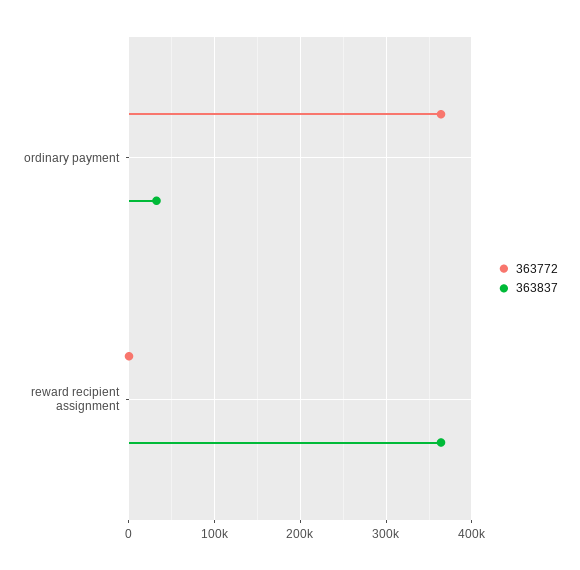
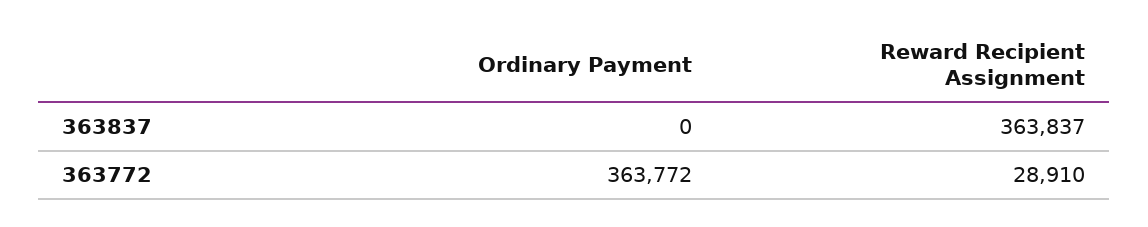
  {
    "363772": {
      "ordinary payment": 363772,
-     "reward recipient assignment": 0
+     "reward recipient assignment": 28910
    },
    "363837": {
-     "ordinary payment": 30000,
+     "ordinary payment": 0,
      "reward recipient assignment": 363837
    }
  }

